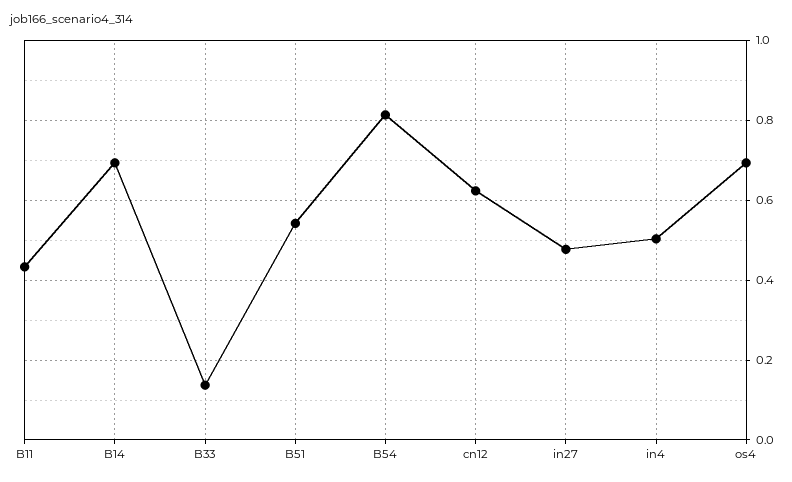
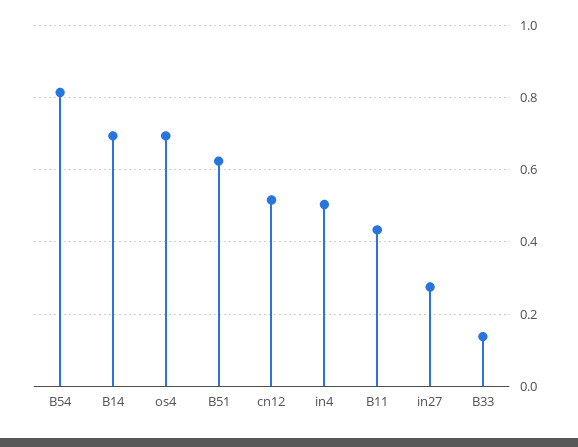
  {
    "B11": 0.44,
    "B14": 0.7,
    "B33": 0.14,
-   "B51": 0.54,
+   "B51": 0.62,
    "B54": 0.82,
-   "cn12": 0.62,
+   "cn12": 0.52,
-   "in27": 0.48,
+   "in27": 0.28,
    "in4": 0.5,
    "os4": 0.7
  }

